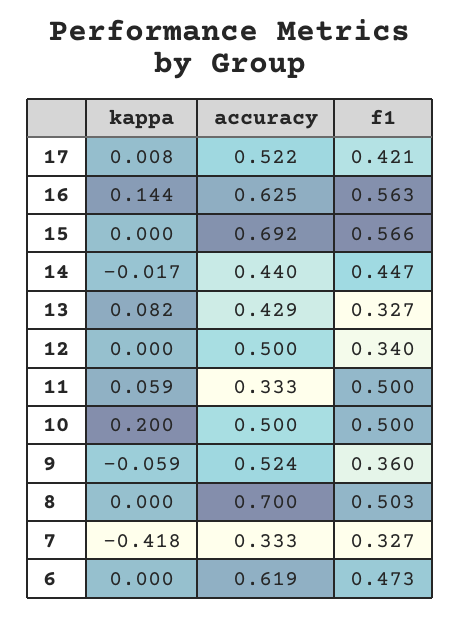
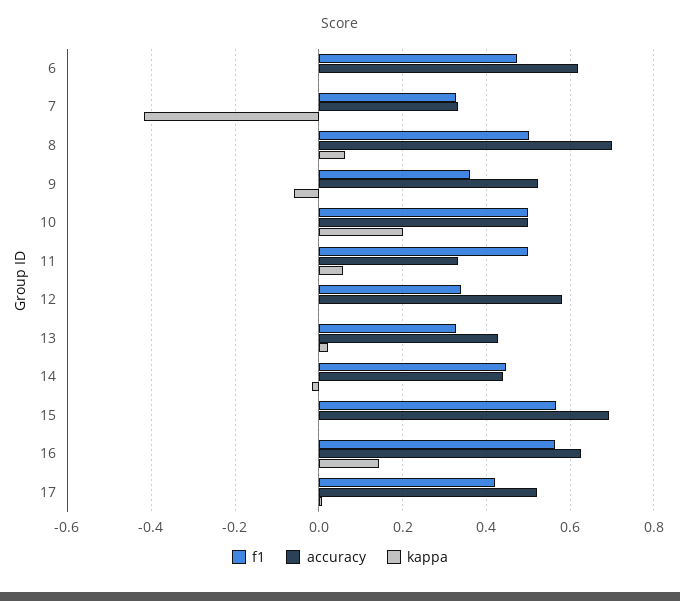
  {
    "kappa": {
      "17": 0.008,
      "16": 0.144,
      "15": 0,
      "14": -0.017,
-     "13": 0.082,
+     "13": 0.02,
      "12": 0,
      "11": 0.059,
      "10": 0.2,
      "9": -0.059,
-     "8": 0,
+     "8": 0.06,
      "7": -0.418,
      "6": 0
    },
    "accuracy": {
      "17": 0.522,
      "16": 0.625,
      "15": 0.692,
      "14": 0.44,
      "13": 0.429,
-     "12": 0.5,
+     "12": 0.58,
      "11": 0.333,
      "10": 0.5,
      "9": 0.524,
      "8": 0.7,
      "7": 0.333,
      "6": 0.619
    },
    "f1": {
      "17": 0.421,
      "16": 0.563,
      "15": 0.566,
      "14": 0.447,
      "13": 0.327,
      "12": 0.34,
      "11": 0.5,
      "10": 0.5,
      "9": 0.36,
      "8": 0.503,
      "7": 0.327,
      "6": 0.473
    }
  }

